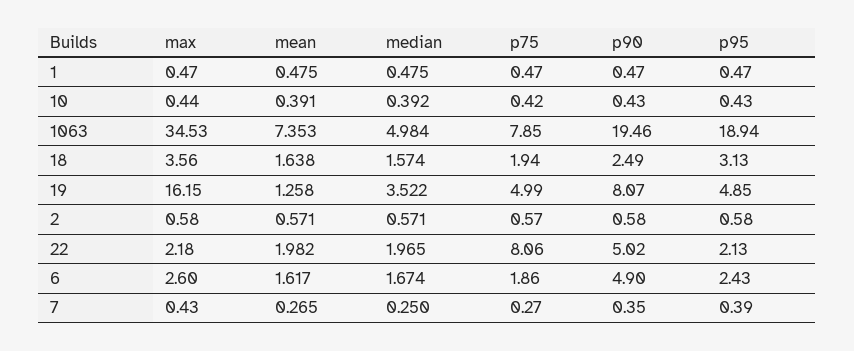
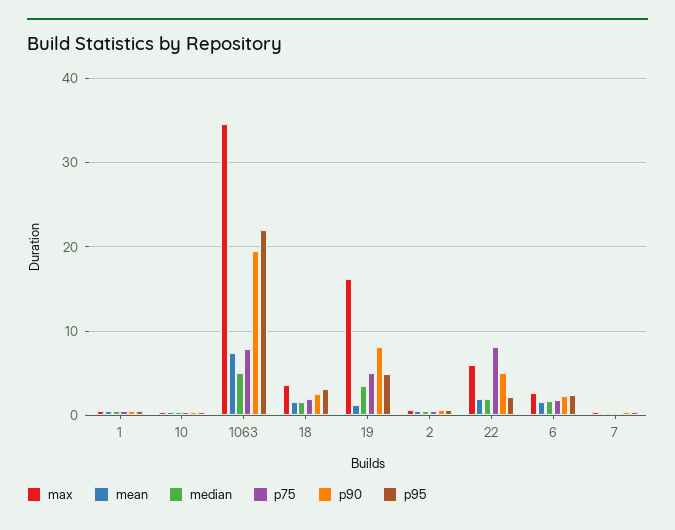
  {
    "max": {
      "1": 0.47,
      "10": 0.44,
      "1063": 34.53,
      "18": 3.56,
      "19": 16.15,
      "2": 0.58,
-     "22": 2.18,
+     "22": 6,
      "6": 2.6,
      "7": 0.43
    },
    "mean": {
      "1": 0.475,
      "10": 0.391,
      "1063": 7.353,
      "18": 1.638,
      "19": 1.258,
      "2": 0.571,
      "22": 1.982,
      "6": 1.617,
      "7": 0.265
    },
    "median": {
      "1": 0.475,
      "10": 0.392,
      "1063": 4.984,
      "18": 1.574,
      "19": 3.522,
      "2": 0.571,
      "22": 1.965,
      "6": 1.674,
      "7": 0.25
    },
    "p75": {
      "1": 0.47,
      "10": 0.42,
      "1063": 7.85,
      "18": 1.94,
      "19": 4.99,
      "2": 0.57,
      "22": 8.06,
      "6": 1.86,
      "7": 0.27
    },
    "p90": {
      "1": 0.47,
      "10": 0.43,
      "1063": 19.46,
      "18": 2.49,
      "19": 8.07,
      "2": 0.58,
      "22": 5.02,
-     "6": 4.9,
+     "6": 2,
      "7": 0.35
    },
    "p95": {
      "1": 0.47,
      "10": 0.43,
-     "1063": 18.94,
+     "1063": 22,
      "18": 3.13,
      "19": 4.85,
      "2": 0.58,
      "22": 2.13,
      "6": 2.43,
      "7": 0.39
    }
  }

